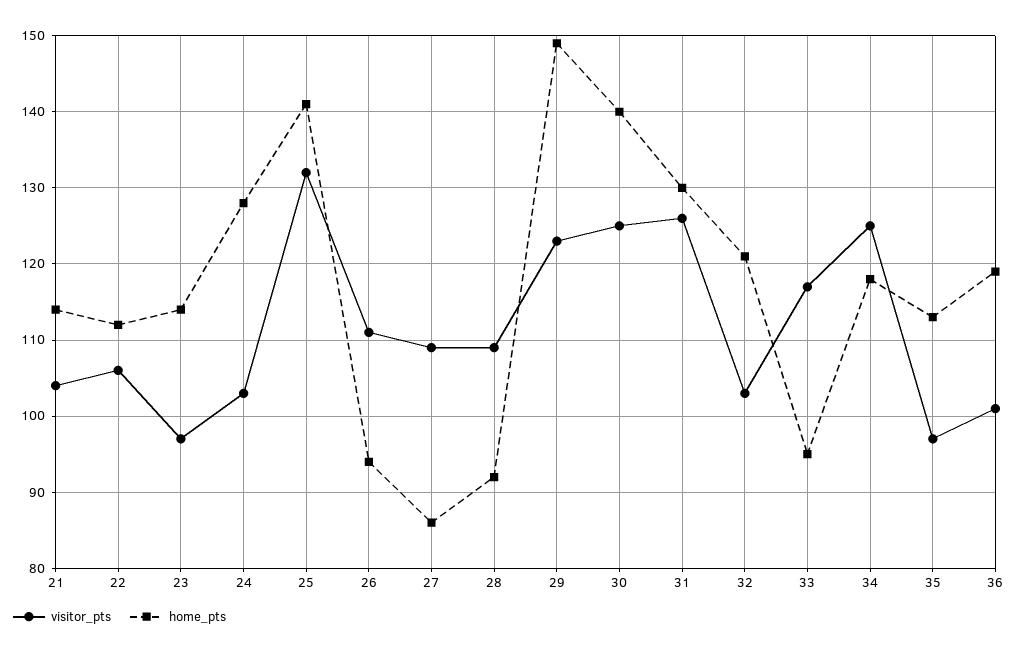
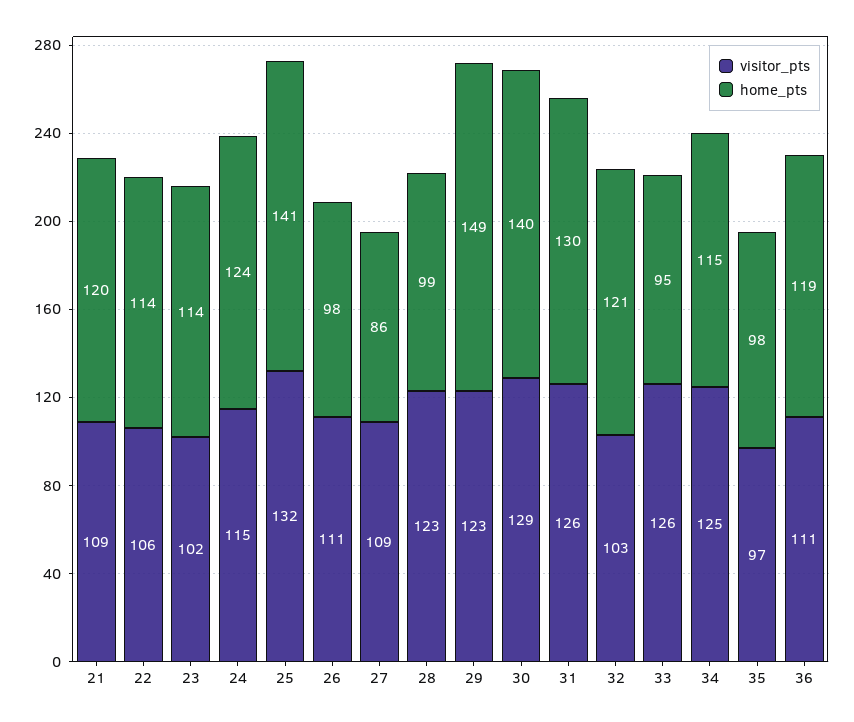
  {
    "visitor_pts": {
-     "21": 104,
+     "21": 109,
      "22": 106,
-     "23": 97,
+     "23": 102,
-     "24": 103,
+     "24": 115,
      "25": 132,
      "26": 111,
      "27": 109,
-     "28": 109,
+     "28": 123,
      "29": 123,
-     "30": 125,
+     "30": 129,
      "31": 126,
      "32": 103,
-     "33": 117,
+     "33": 126,
      "34": 125,
      "35": 97,
-     "36": 101
+     "36": 111
    },
    "home_pts": {
-     "21": 114,
+     "21": 120,
-     "22": 112,
+     "22": 114,
      "23": 114,
-     "24": 128,
+     "24": 124,
      "25": 141,
-     "26": 94,
+     "26": 98,
      "27": 86,
-     "28": 92,
+     "28": 99,
      "29": 149,
      "30": 140,
      "31": 130,
      "32": 121,
      "33": 95,
-     "34": 118,
+     "34": 115,
-     "35": 113,
+     "35": 98,
      "36": 119
    }
  }

